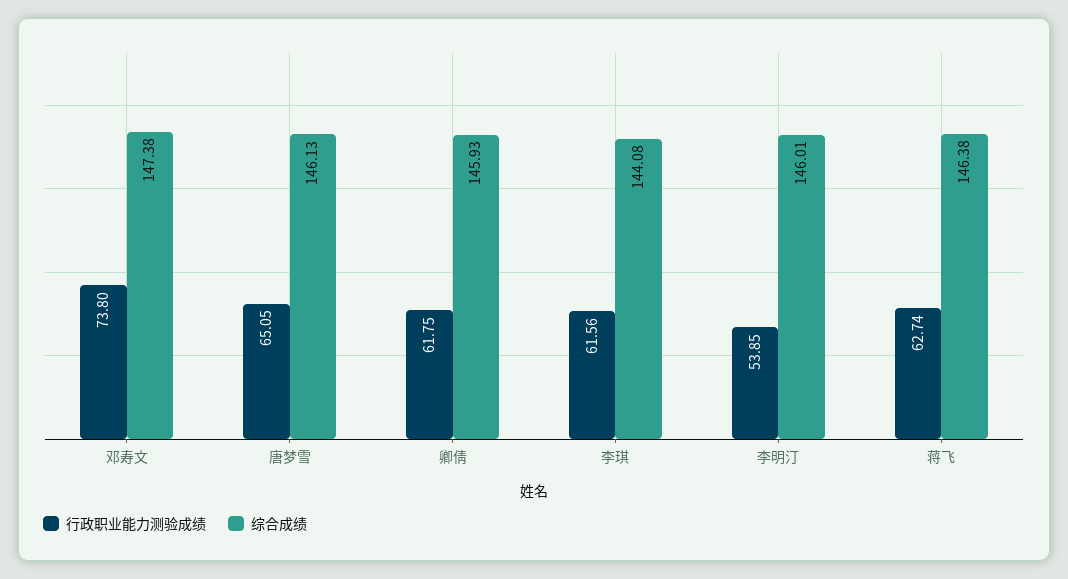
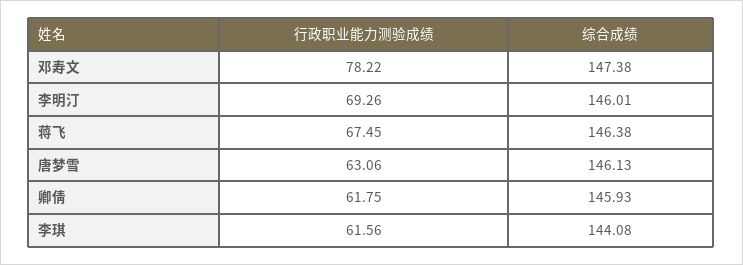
  {
    "行政职业能力测验成绩": {
-     "邓寿文": 73.8,
+     "邓寿文": 78.22,
-     "唐梦雪": 65.05,
+     "唐梦雪": 63.06,
      "卿倩": 61.75,
      "李琪": 61.56,
-     "李明汀": 53.85,
+     "李明汀": 69.26,
-     "蒋飞": 62.74
+     "蒋飞": 67.45
    },
    "综合成绩": {
      "邓寿文": 147.38,
      "唐梦雪": 146.13,
      "卿倩": 145.93,
      "李琪": 144.08,
      "李明汀": 146.01,
      "蒋飞": 146.38
    }
  }

